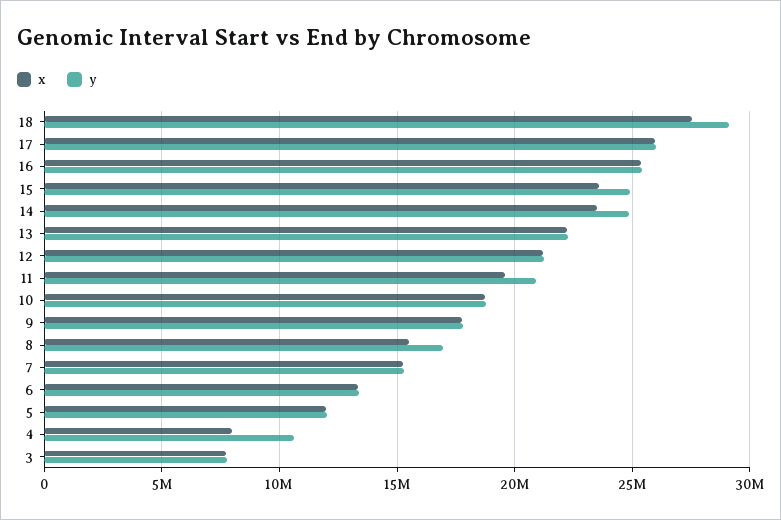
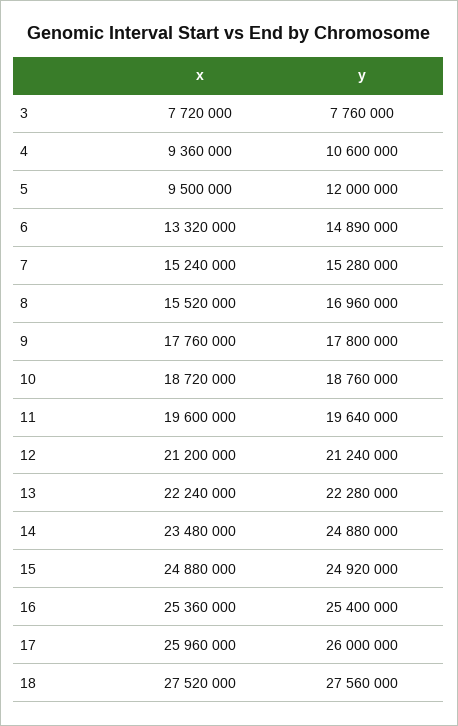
  {
    "x": {
      "18": 27520000,
      "17": 25960000,
      "16": 25360000,
-     "15": 23500000,
+     "15": 24880000,
      "14": 23480000,
      "13": 22240000,
      "12": 21200000,
      "11": 19600000,
      "10": 18720000,
      "9": 17760000,
      "8": 15520000,
      "7": 15240000,
      "6": 13320000,
-     "5": 12000000,
+     "5": 9500000,
-     "4": 8000000,
+     "4": 9360000,
      "3": 7720000
    },
    "y": {
-     "18": 29000000,
+     "18": 27560000,
      "17": 26000000,
      "16": 25400000,
      "15": 24920000,
      "14": 24880000,
      "13": 22280000,
      "12": 21240000,
-     "11": 21000000,
+     "11": 19640000,
      "10": 18760000,
      "9": 17800000,
      "8": 16960000,
      "7": 15280000,
-     "6": 13500000,
+     "6": 14890000,
      "5": 12000000,
      "4": 10600000,
      "3": 7760000
    }
  }

